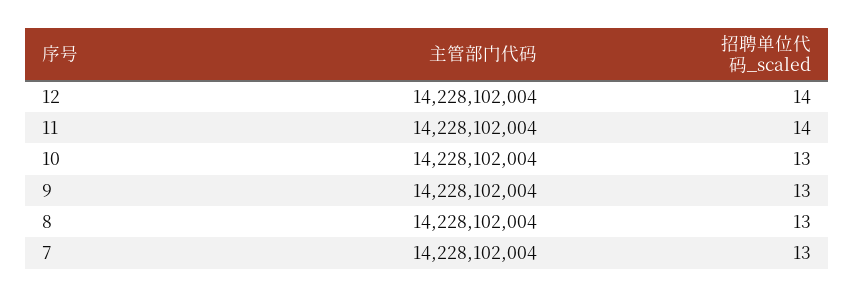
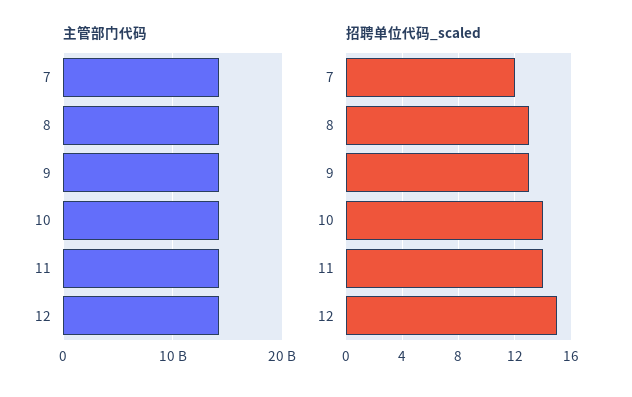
  {
    "主管部门代码": {
      "12": 14228102004,
      "11": 14228102004,
      "10": 14228102004,
      "9": 14228102004,
      "8": 14228102004,
      "7": 14228102004
    },
    "招聘单位代码_scaled": {
-     "12": 14,
+     "12": 15,
      "11": 14,
-     "10": 13,
+     "10": 14,
      "9": 13,
      "8": 13,
-     "7": 13
+     "7": 12
    }
  }

